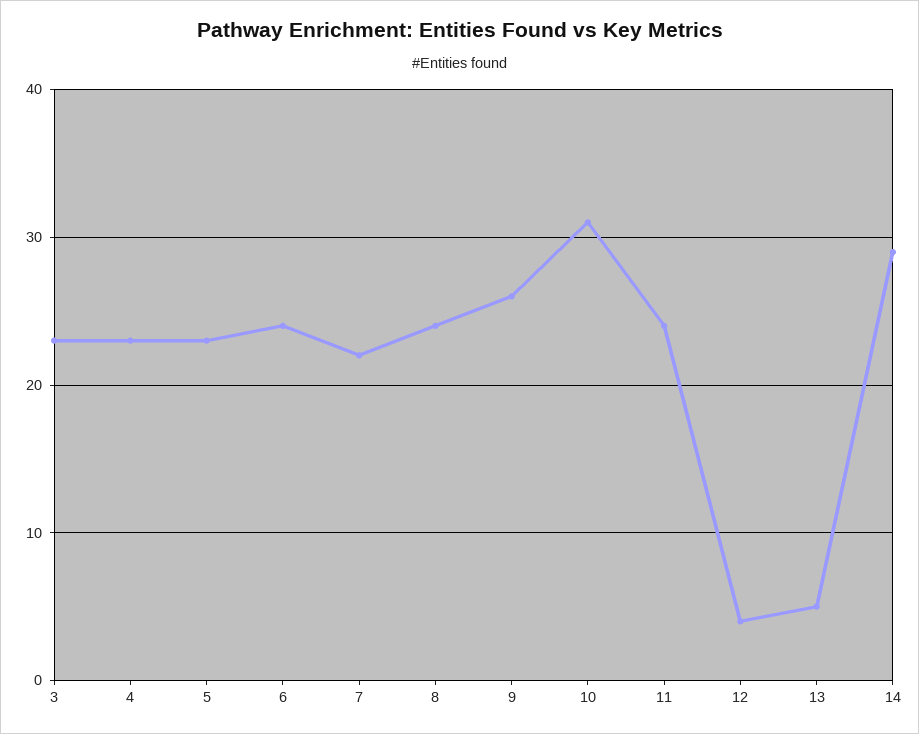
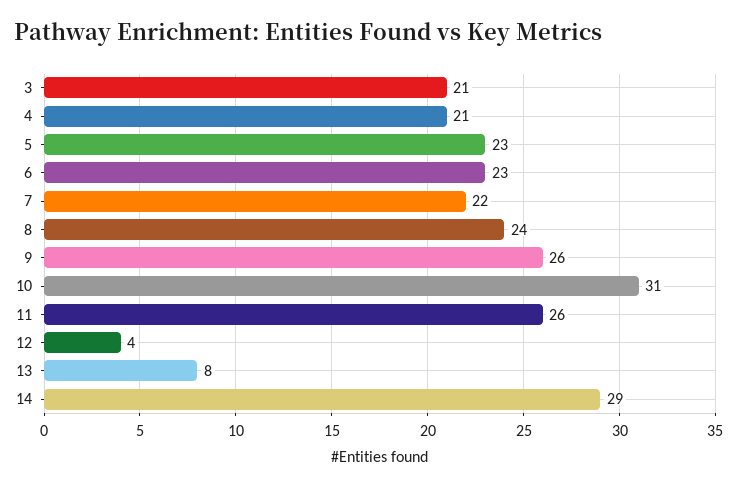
  {
-   "3": 23,
+   "3": 21,
-   "4": 23,
+   "4": 21,
    "5": 23,
-   "6": 24,
+   "6": 23,
    "7": 22,
    "8": 24,
    "9": 26,
    "10": 31,
-   "11": 24,
+   "11": 26,
    "12": 4,
-   "13": 5,
+   "13": 8,
    "14": 29
  }

